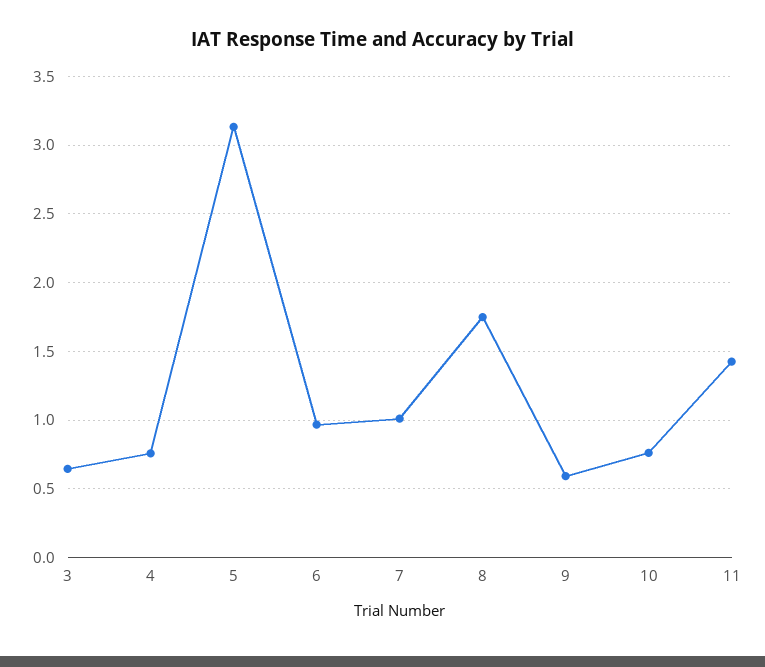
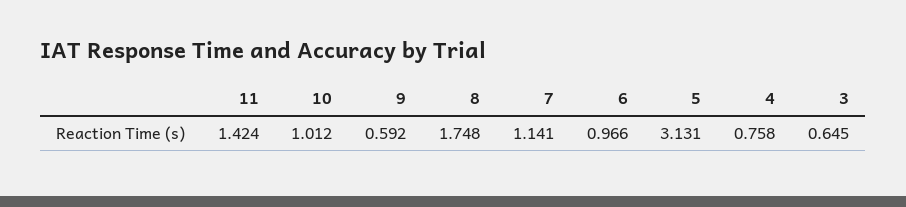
  {
    "3": 0.645,
    "4": 0.758,
    "5": 3.131,
    "6": 0.966,
-   "7": 1,
+   "7": 1.141,
    "8": 1.748,
    "9": 0.592,
-   "10": 0.75,
+   "10": 1.012,
    "11": 1.424
  }

